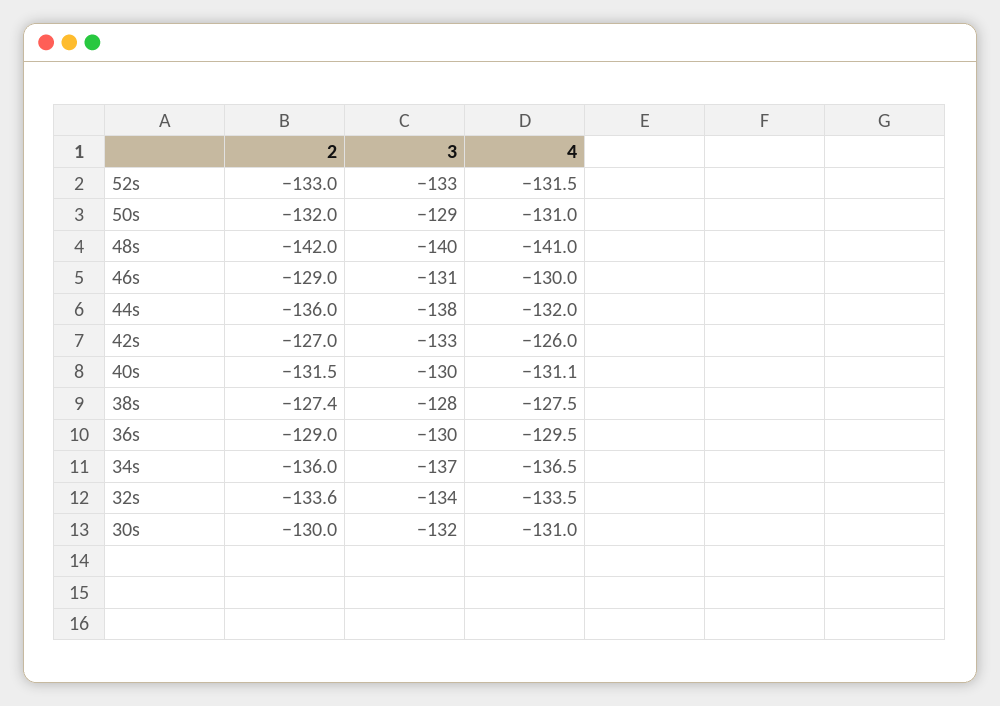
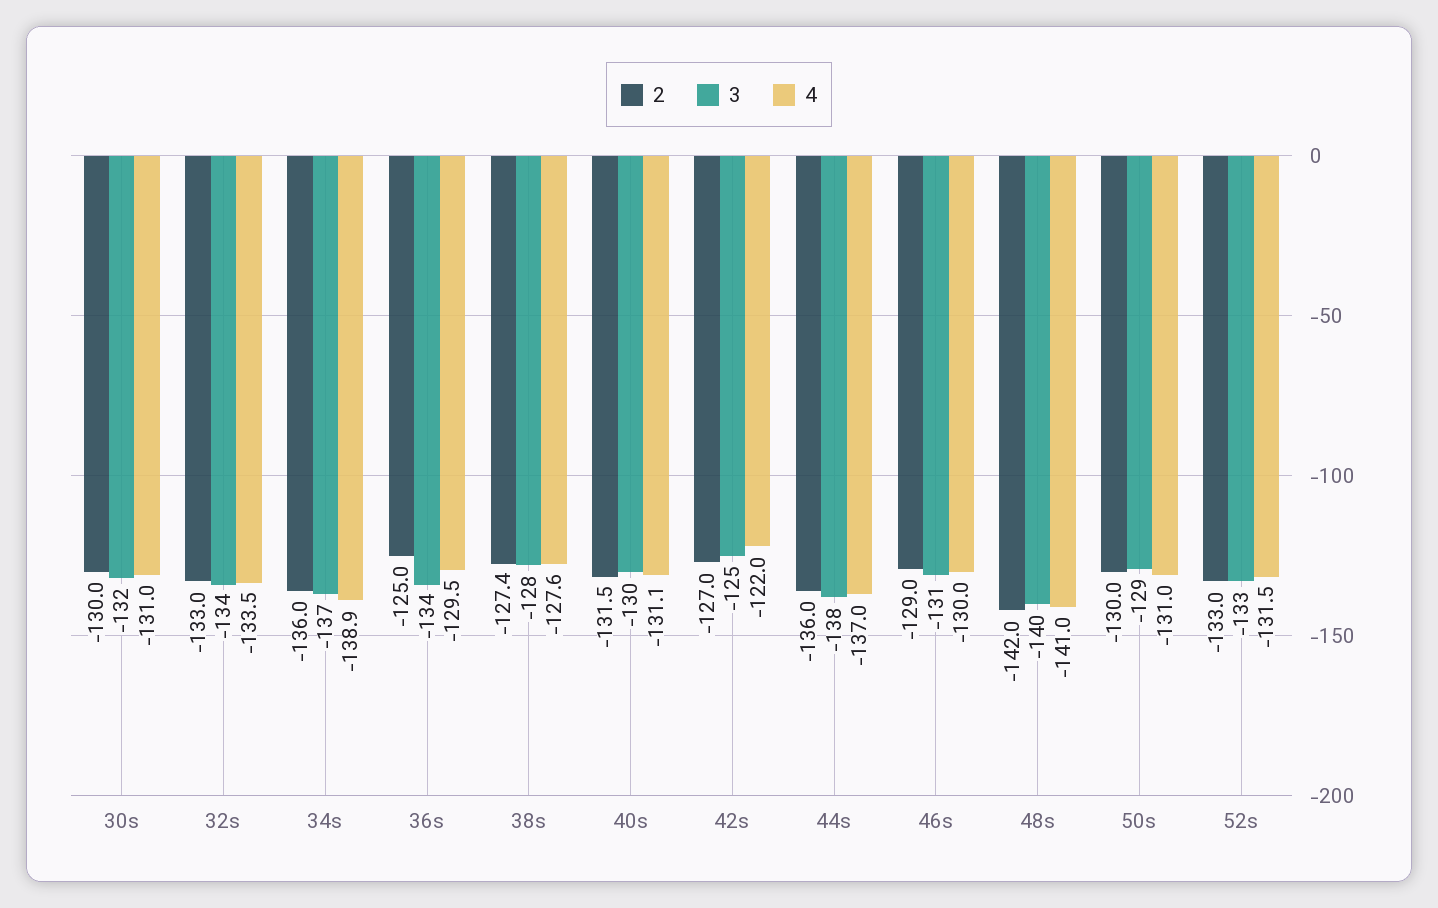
  {
    "2": {
      "52s": -133,
-     "50s": -132,
+     "50s": -130,
      "48s": -142,
      "46s": -129,
      "44s": -136,
      "42s": -127,
      "40s": -131.5,
      "38s": -127.4,
-     "36s": -129,
+     "36s": -125,
      "34s": -136,
-     "32s": -133.6,
+     "32s": -133,
      "30s": -130
    },
    "3": {
      "52s": -133,
      "50s": -129,
      "48s": -140,
      "46s": -131,
      "44s": -138,
-     "42s": -133,
+     "42s": -125,
      "40s": -130,
      "38s": -128,
-     "36s": -130,
+     "36s": -134,
      "34s": -137,
      "32s": -134,
      "30s": -132
    },
    "4": {
      "52s": -131.5,
      "50s": -131,
      "48s": -141,
      "46s": -130,
-     "44s": -132,
+     "44s": -137,
-     "42s": -126,
+     "42s": -122,
      "40s": -131.1,
-     "38s": -127.5,
+     "38s": -127.6,
      "36s": -129.5,
-     "34s": -136.5,
+     "34s": -138.9,
      "32s": -133.5,
      "30s": -131
    }
  }

